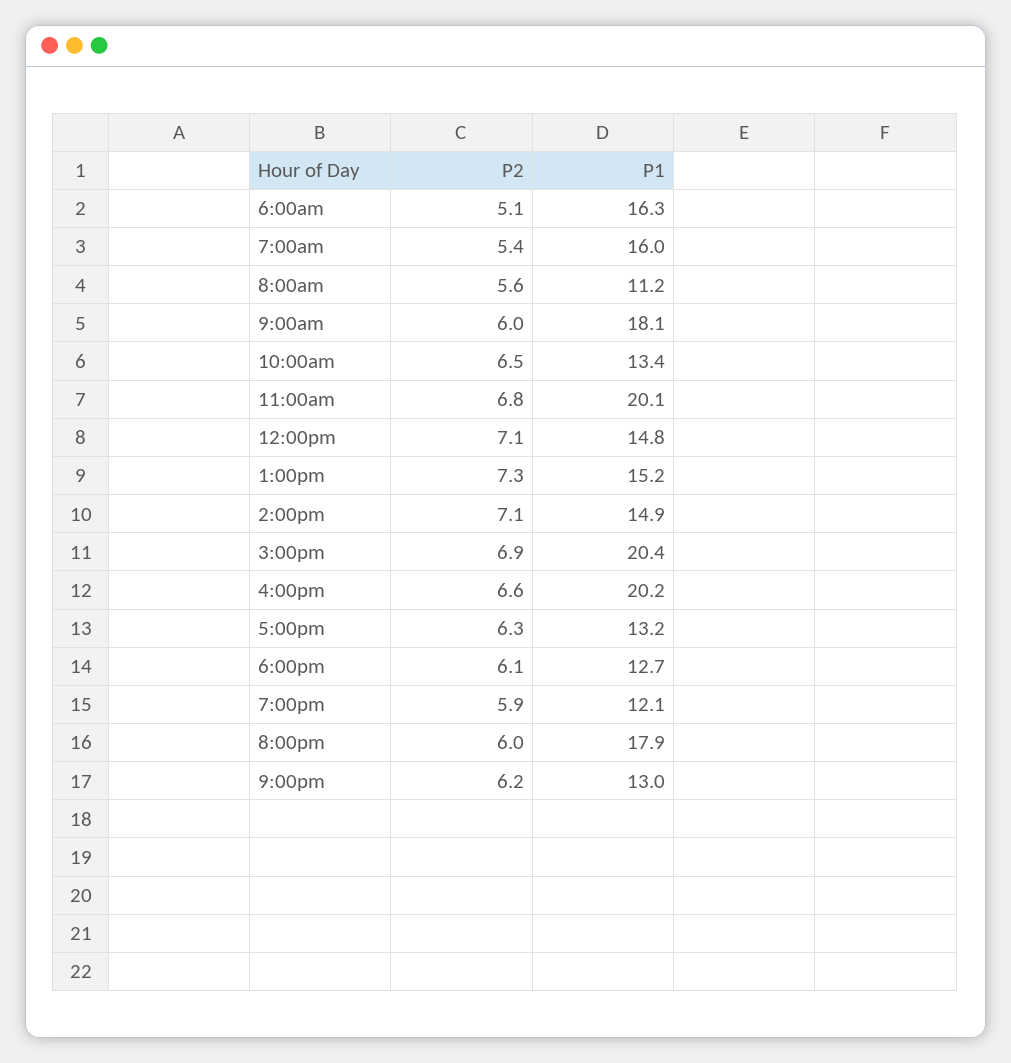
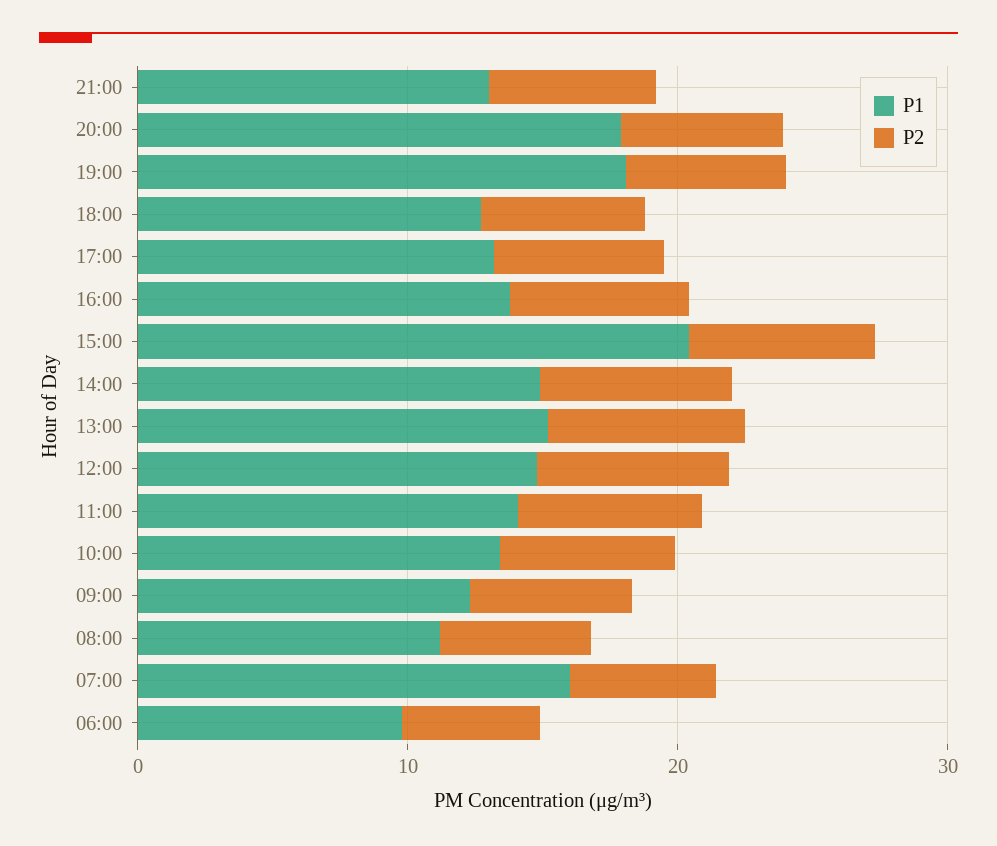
  {
    "P2": {
      "6:00am": 5.1,
      "7:00am": 5.4,
      "8:00am": 5.6,
      "9:00am": 6,
      "10:00am": 6.5,
      "11:00am": 6.8,
      "12:00pm": 7.1,
      "1:00pm": 7.3,
      "2:00pm": 7.1,
      "3:00pm": 6.9,
      "4:00pm": 6.6,
      "5:00pm": 6.3,
      "6:00pm": 6.1,
      "7:00pm": 5.9,
      "8:00pm": 6,
      "9:00pm": 6.2
    },
    "P1": {
-     "6:00am": 16.3,
+     "6:00am": 10,
      "7:00am": 16,
      "8:00am": 11.2,
-     "9:00am": 18.1,
+     "9:00am": 12,
      "10:00am": 13.4,
-     "11:00am": 20.1,
+     "11:00am": 14,
      "12:00pm": 14.8,
      "1:00pm": 15.2,
      "2:00pm": 14.9,
      "3:00pm": 20.4,
-     "4:00pm": 20.2,
+     "4:00pm": 14,
      "5:00pm": 13.2,
      "6:00pm": 12.7,
-     "7:00pm": 12.1,
+     "7:00pm": 18,
      "8:00pm": 17.9,
      "9:00pm": 13
    }
  }

